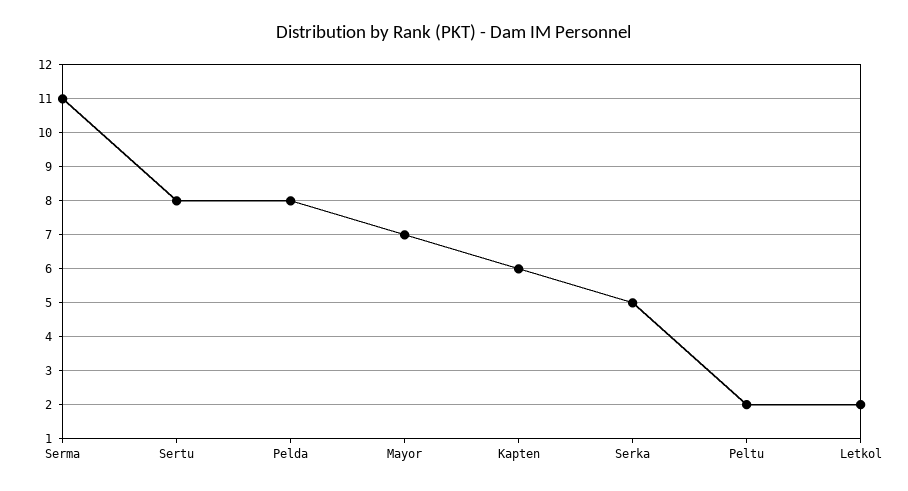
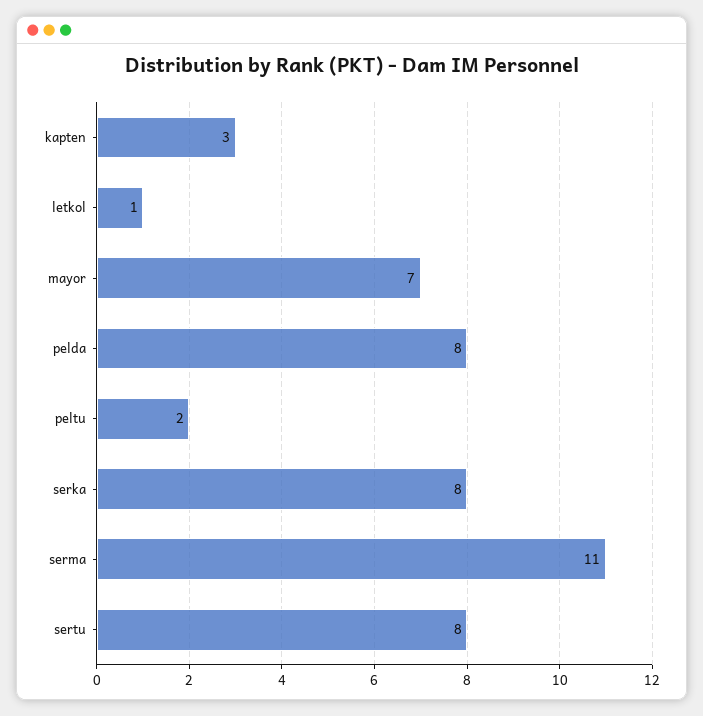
  {
    "Serma": 11,
    "Sertu": 8,
    "Pelda": 8,
    "Mayor": 7,
-   "Kapten": 6,
+   "Kapten": 3,
-   "Serka": 5,
+   "Serka": 8,
    "Peltu": 2,
-   "Letkol": 2
+   "Letkol": 1
  }

